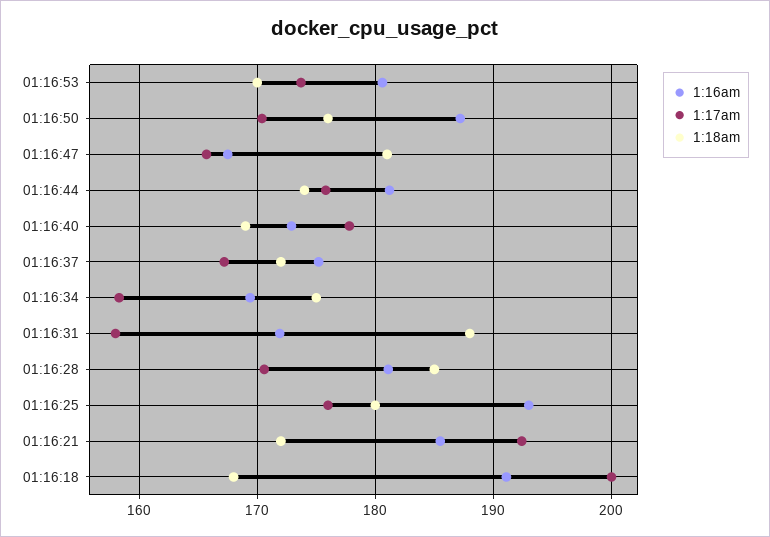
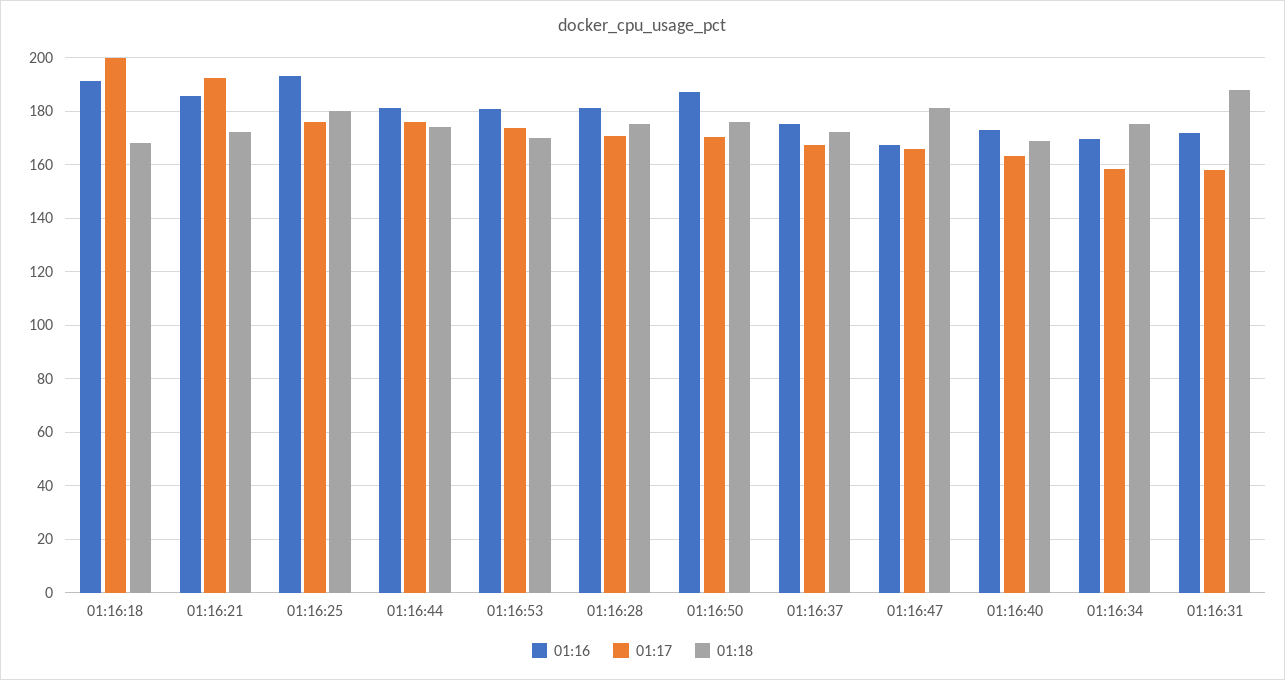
  {
    "1:16am": {
      "01:16:53": 181,
      "01:16:50": 187,
      "01:16:47": 168,
      "01:16:44": 181,
      "01:16:40": 173,
      "01:16:37": 175,
      "01:16:34": 169,
      "01:16:31": 172,
      "01:16:28": 181,
      "01:16:25": 193,
      "01:16:21": 186,
      "01:16:18": 191
    },
    "1:17am": {
      "01:16:53": 174,
      "01:16:50": 170,
      "01:16:47": 166,
      "01:16:44": 176,
-     "01:16:40": 178,
+     "01:16:40": 162.5,
      "01:16:37": 167,
      "01:16:34": 158,
      "01:16:31": 158,
      "01:16:28": 171,
      "01:16:25": 176,
      "01:16:21": 192,
      "01:16:18": 200
    },
    "1:18am": {
      "01:16:53": 170,
      "01:16:50": 176,
      "01:16:47": 181,
      "01:16:44": 174,
      "01:16:40": 169,
      "01:16:37": 172,
      "01:16:34": 175,
      "01:16:31": 188,
-     "01:16:28": 185,
+     "01:16:28": 175,
      "01:16:25": 180,
      "01:16:21": 172,
      "01:16:18": 168
    }
  }

